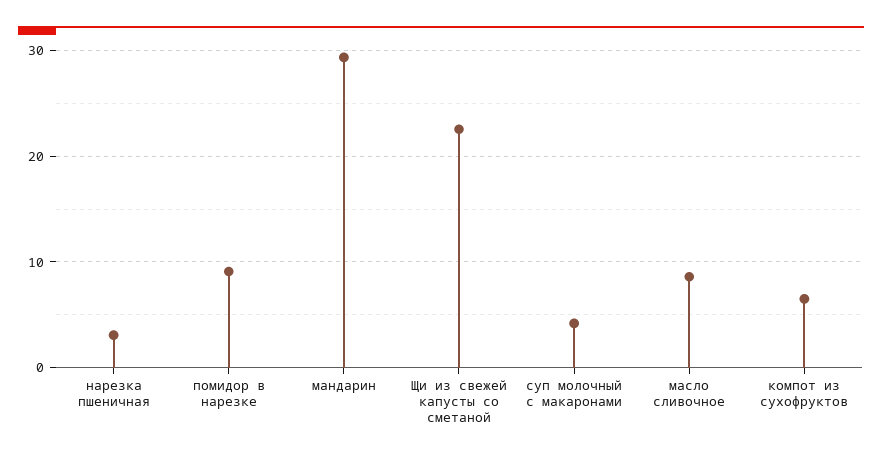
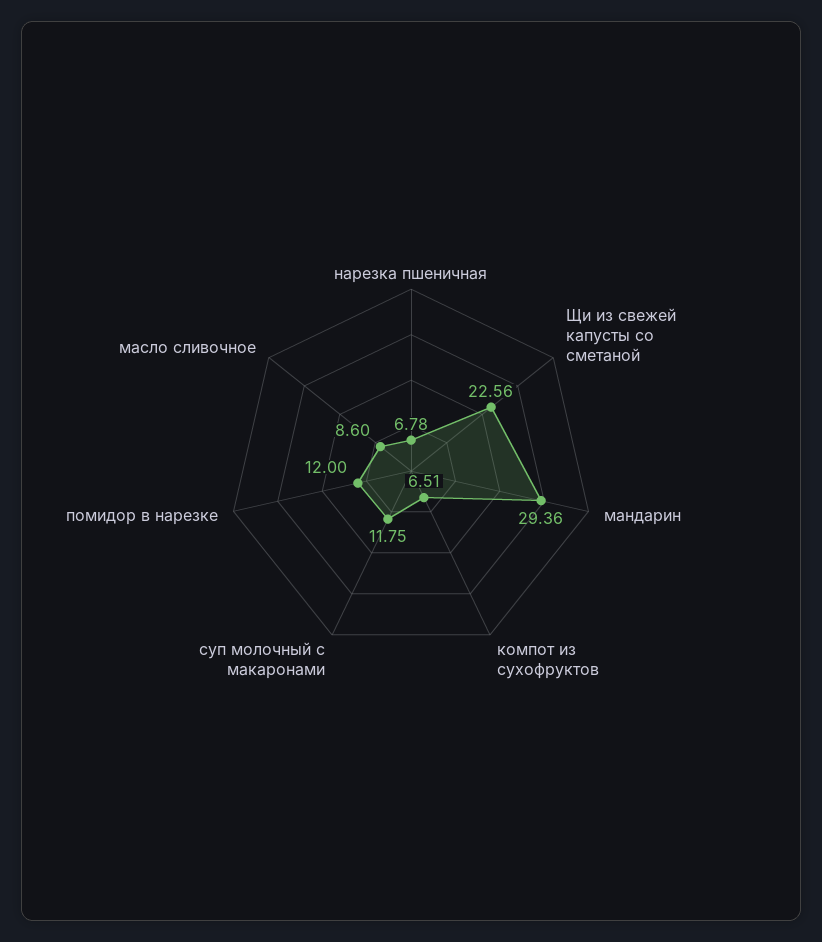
  {
-   "нарезка пшеничная": 3,
+   "нарезка пшеничная": 6.78,
-   "помидор в нарезке": 9,
+   "помидор в нарезке": 12,
    "мандарин": 29.36,
    "Щи из свежей капусты со сметаной": 22.56,
-   "суп молочный с макаронами": 4,
+   "суп молочный с макаронами": 11.75,
    "масло сливочное": 8.6,
    "компот из сухофруктов": 6.51
  }

